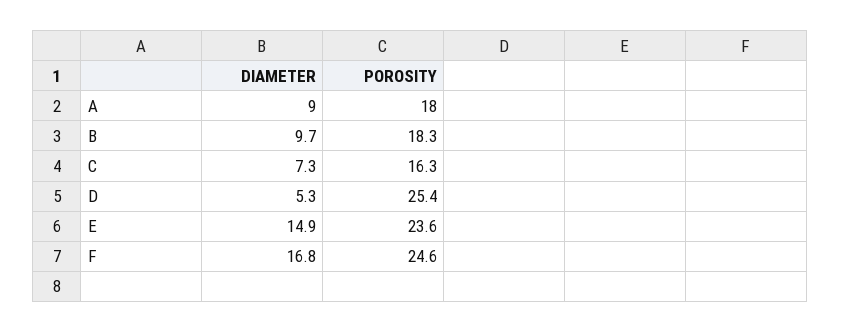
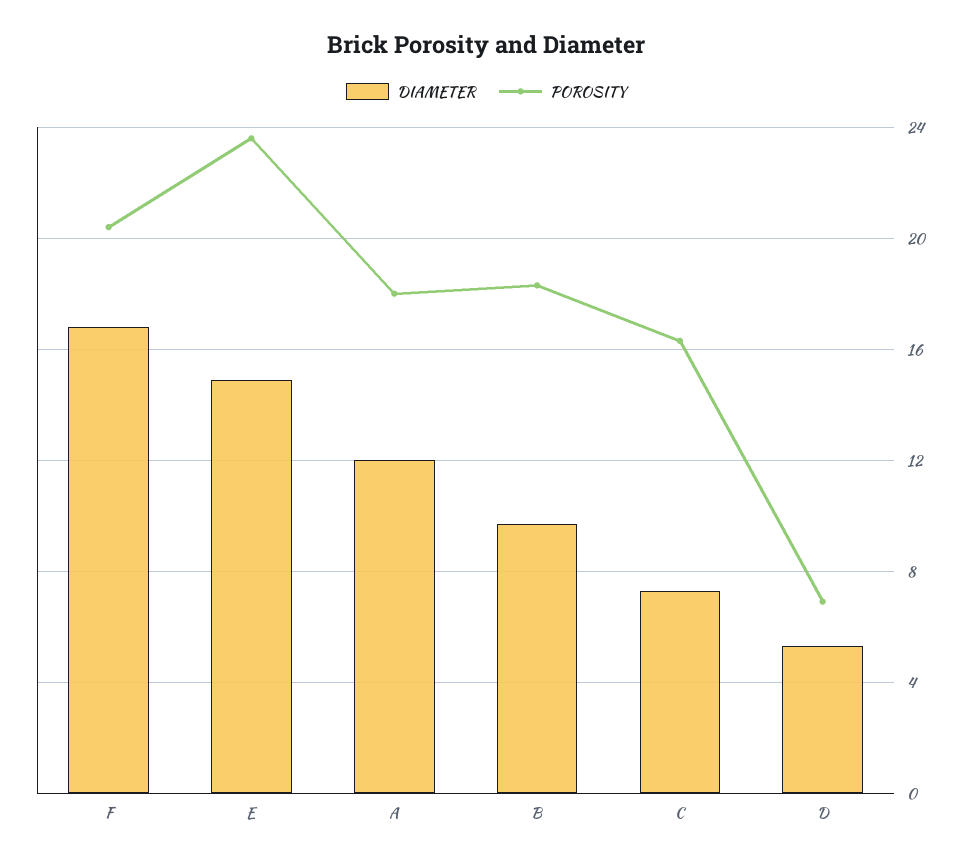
  {
    "DIAMETER": {
-     "A": 9,
+     "A": 12,
      "B": 9.7,
      "C": 7.3,
      "D": 5.3,
      "E": 14.9,
      "F": 16.8
    },
    "POROSITY": {
      "A": 18,
      "B": 18.3,
      "C": 16.3,
-     "D": 25.4,
+     "D": 7,
      "E": 23.6,
-     "F": 24.6
+     "F": 20.5
    }
  }

